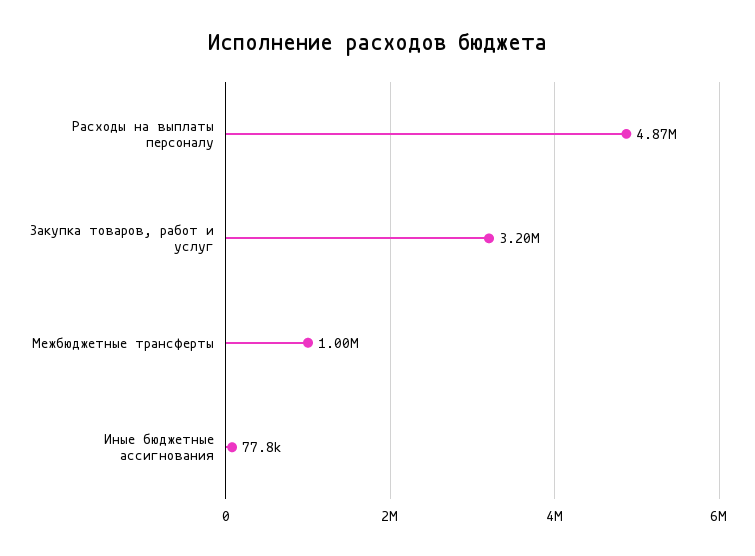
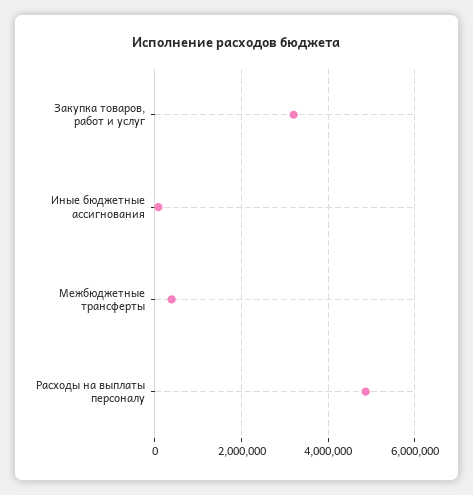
  {
    "Расходы на выплаты персоналу": 4870000,
    "Закупка товаров, работ и услуг": 3200000,
-   "Межбюджетные трансферты": 1000000,
+   "Межбюджетные трансферты": 400000,
    "Иные бюджетные ассигнования": 77800
  }

